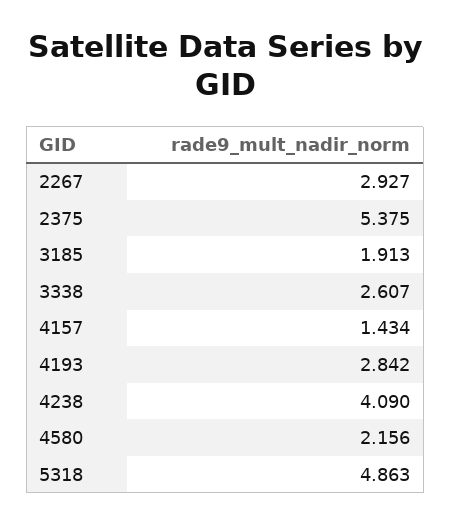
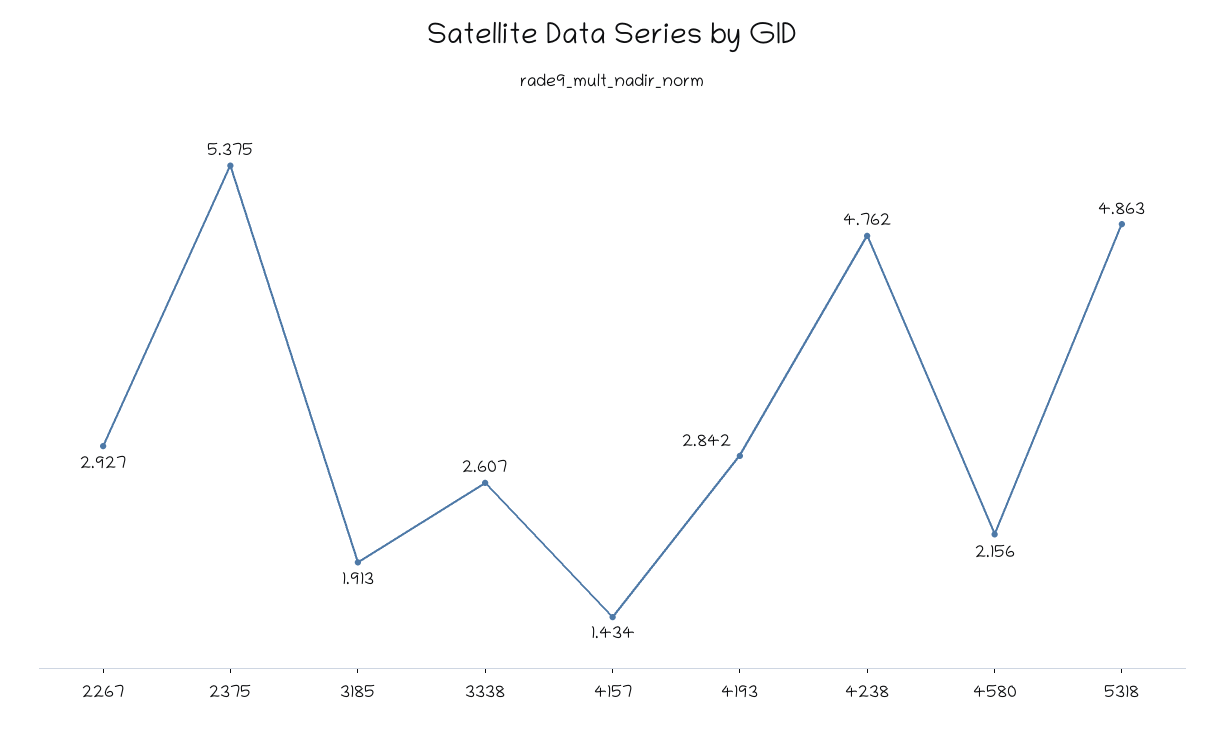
  {
    "2267": 2.927,
    "2375": 5.375,
    "3185": 1.913,
    "3338": 2.607,
    "4157": 1.434,
    "4193": 2.842,
-   "4238": 4.09,
+   "4238": 4.762,
    "4580": 2.156,
    "5318": 4.863
  }

